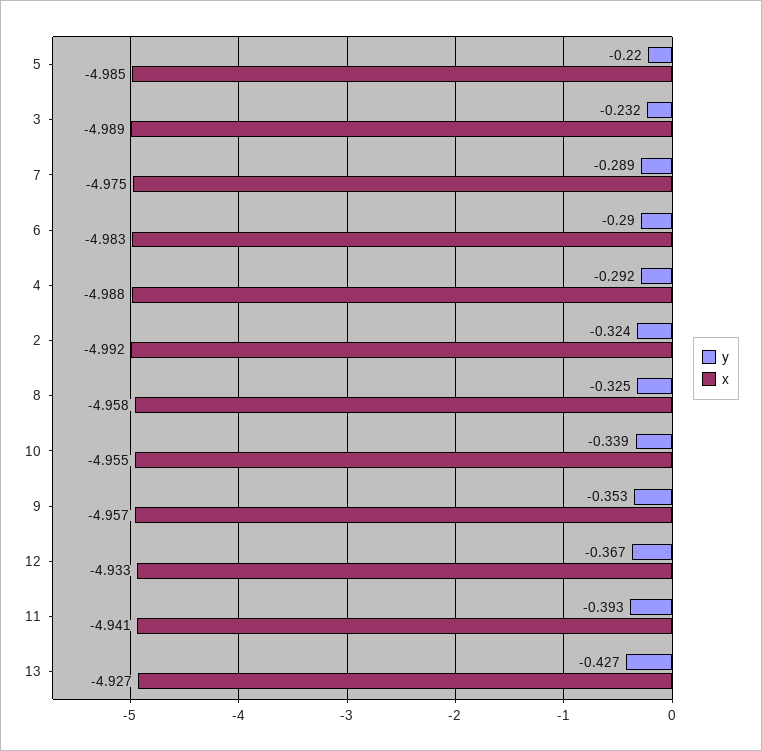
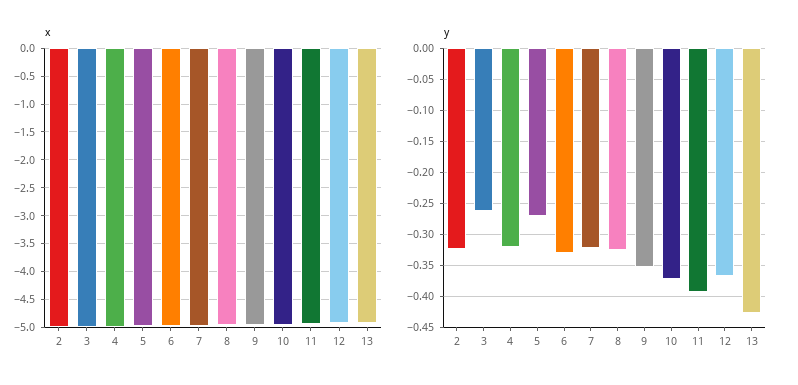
  {
    "y": {
-     "5": -0.22,
+     "5": -0.27,
-     "3": -0.232,
+     "3": -0.26,
-     "7": -0.289,
+     "7": -0.32,
-     "6": -0.29,
+     "6": -0.33,
-     "4": -0.292,
+     "4": -0.32,
      "2": -0.324,
      "8": -0.325,
-     "10": -0.339,
+     "10": -0.37,
      "9": -0.353,
      "12": -0.367,
      "11": -0.393,
      "13": -0.427
    },
    "x": {
      "5": -4.985,
      "3": -4.989,
      "7": -4.975,
      "6": -4.983,
      "4": -4.988,
      "2": -4.992,
      "8": -4.958,
      "10": -4.955,
      "9": -4.957,
      "12": -4.933,
      "11": -4.941,
      "13": -4.927
    }
  }

